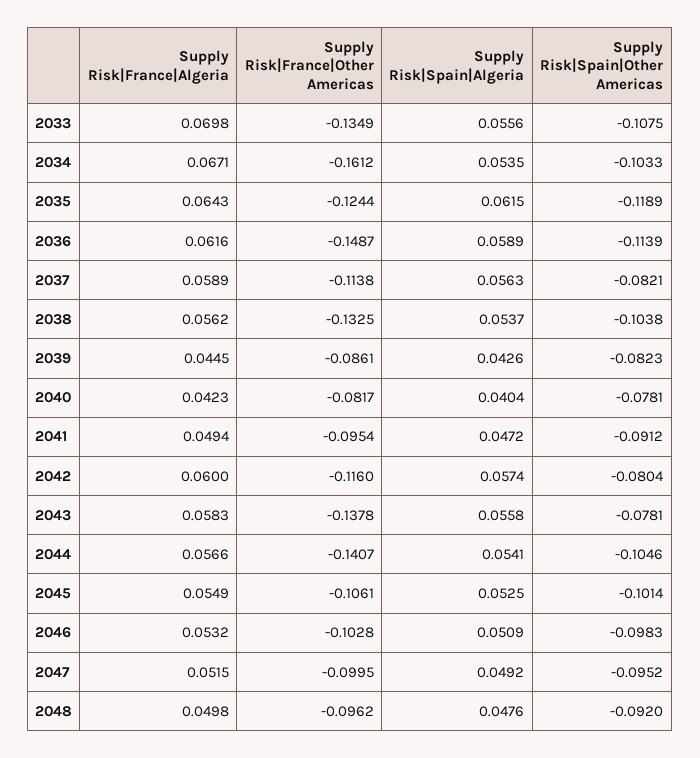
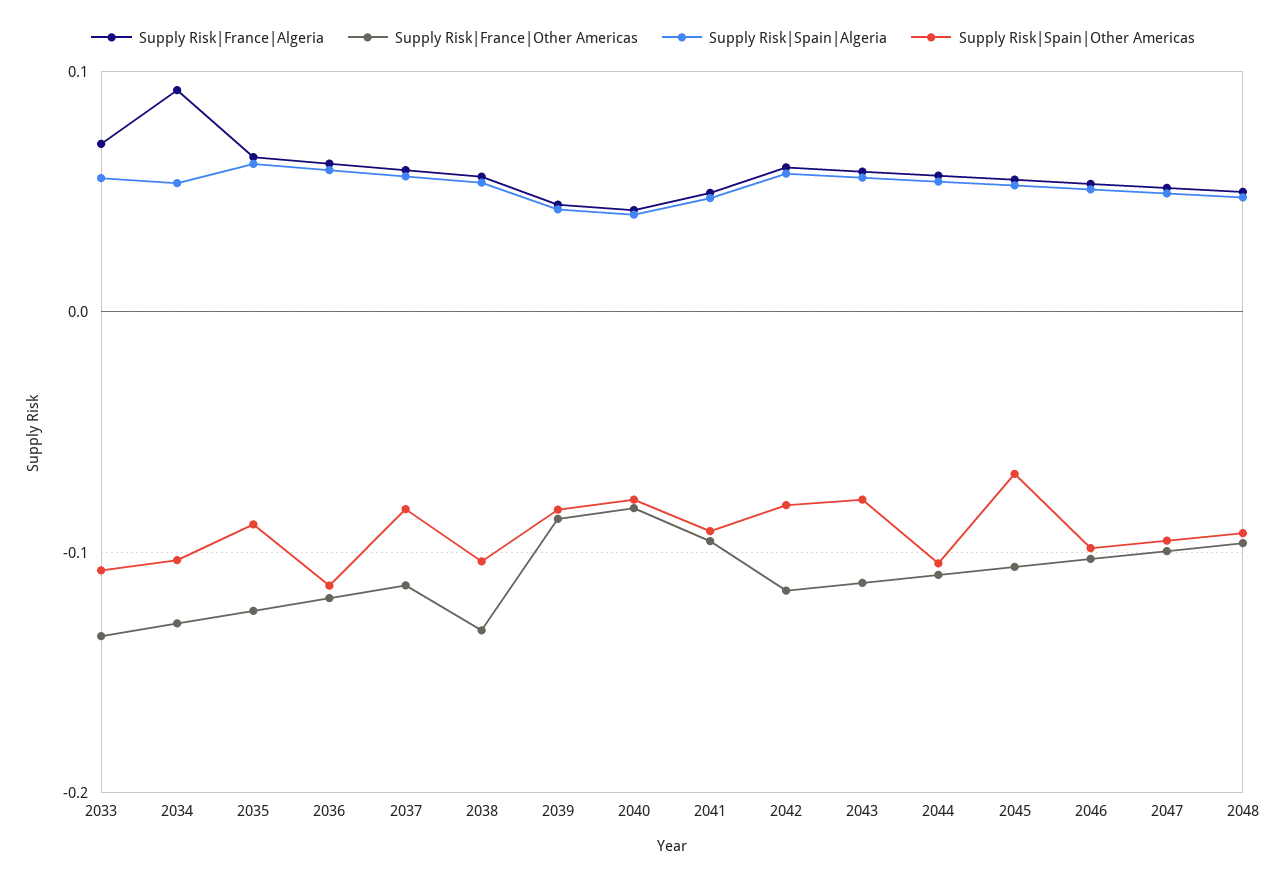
  {
    "Supply Risk|France|Algeria": {
      "2033": 0.0698,
-     "2034": 0.0671,
+     "2034": 0.09,
      "2035": 0.0643,
      "2036": 0.0616,
      "2037": 0.0589,
      "2038": 0.0562,
      "2039": 0.0445,
      "2040": 0.0423,
      "2041": 0.0494,
      "2042": 0.06,
      "2043": 0.0583,
      "2044": 0.0566,
      "2045": 0.0549,
      "2046": 0.0532,
      "2047": 0.0515,
      "2048": 0.0498
    },
    "Supply Risk|France|Other Americas": {
      "2033": -0.1349,
-     "2034": -0.1612,
+     "2034": -0.13,
      "2035": -0.1244,
-     "2036": -0.1487,
+     "2036": -0.12,
      "2037": -0.1138,
      "2038": -0.1325,
      "2039": -0.0861,
      "2040": -0.0817,
      "2041": -0.0954,
      "2042": -0.116,
-     "2043": -0.1378,
+     "2043": -0.11,
-     "2044": -0.1407,
+     "2044": -0.11,
      "2045": -0.1061,
      "2046": -0.1028,
      "2047": -0.0995,
      "2048": -0.0962
    },
    "Supply Risk|Spain|Algeria": {
      "2033": 0.0556,
      "2034": 0.0535,
      "2035": 0.0615,
      "2036": 0.0589,
      "2037": 0.0563,
      "2038": 0.0537,
      "2039": 0.0426,
      "2040": 0.0404,
      "2041": 0.0472,
      "2042": 0.0574,
      "2043": 0.0558,
      "2044": 0.0541,
      "2045": 0.0525,
      "2046": 0.0509,
      "2047": 0.0492,
      "2048": 0.0476
    },
    "Supply Risk|Spain|Other Americas": {
      "2033": -0.1075,
      "2034": -0.1033,
-     "2035": -0.1189,
+     "2035": -0.09,
      "2036": -0.1139,
      "2037": -0.0821,
      "2038": -0.1038,
      "2039": -0.0823,
      "2040": -0.0781,
      "2041": -0.0912,
      "2042": -0.0804,
      "2043": -0.0781,
      "2044": -0.1046,
-     "2045": -0.1014,
+     "2045": -0.07,
      "2046": -0.0983,
      "2047": -0.0952,
      "2048": -0.092
    }
  }

